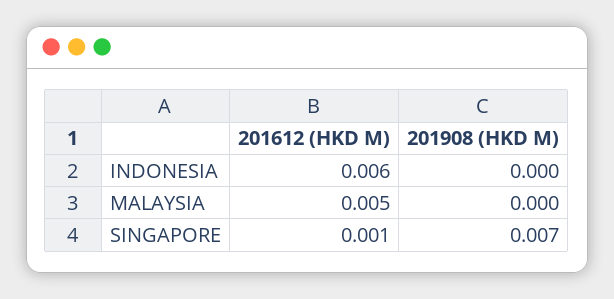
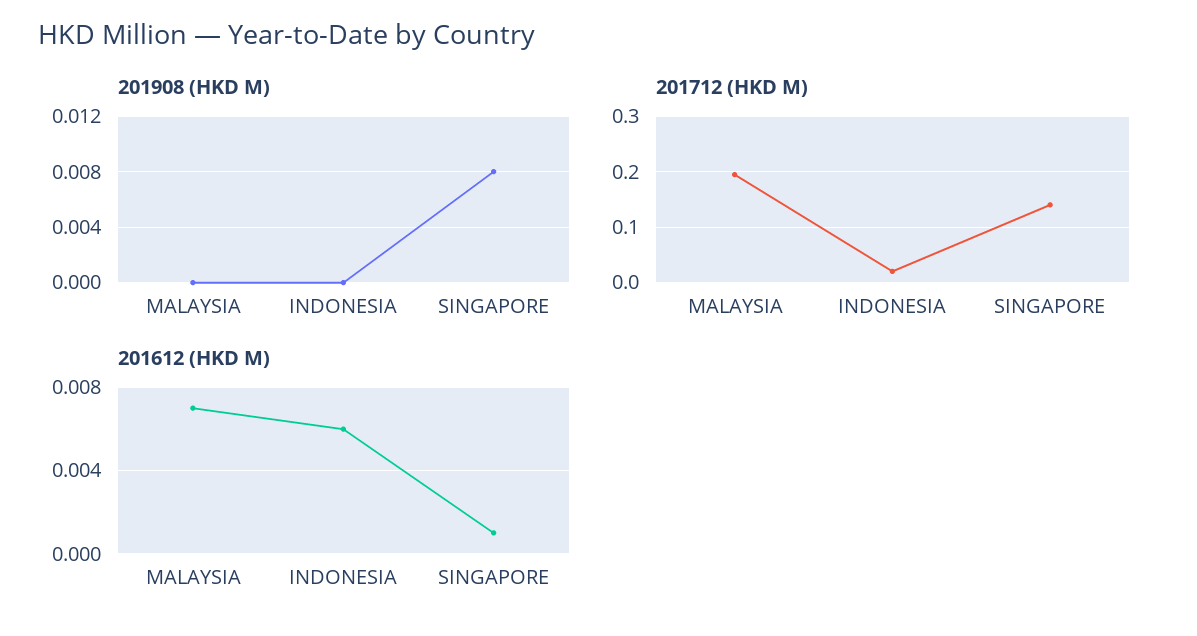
  {
    "201612 (HKD M)": {
      "INDONESIA": 0.006,
-     "MALAYSIA": 0.005,
+     "MALAYSIA": 0.007,
      "SINGAPORE": 0.001
    },
    "201908 (HKD M)": {
      "INDONESIA": 0,
      "MALAYSIA": 0,
-     "SINGAPORE": 0.007
+     "SINGAPORE": 0.008
-   }
+   },
+   "201712 (HKD M)": {
+     "MALAYSIA": 0.2,
+     "INDONESIA": 0.02,
+     "SINGAPORE": 0.14
+   }
  }

